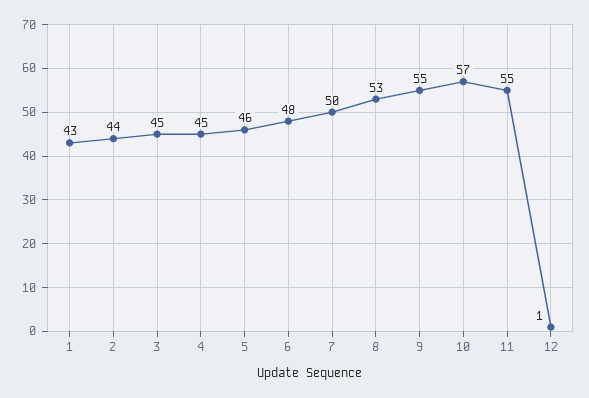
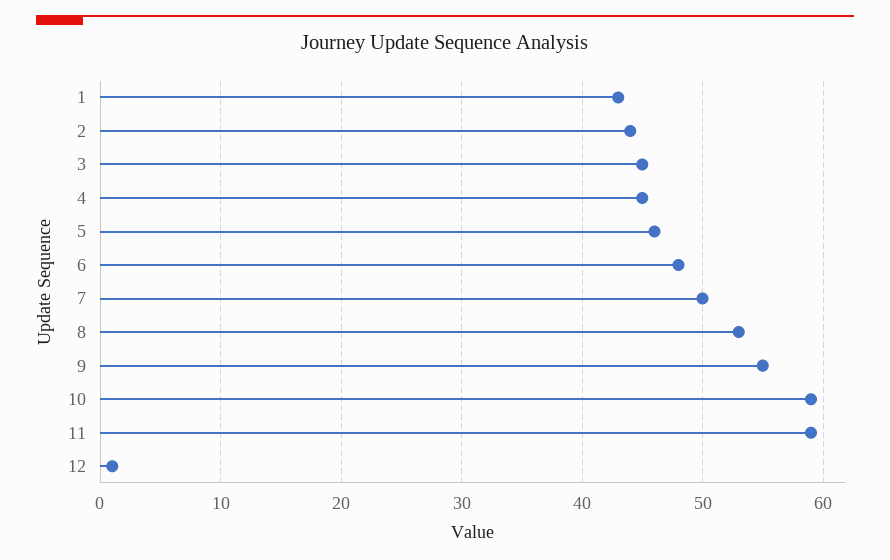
  {
    "1": 43,
    "2": 44,
    "3": 45,
    "4": 45,
    "5": 46,
    "6": 48,
    "7": 50,
    "8": 53,
    "9": 55,
-   "10": 57,
+   "10": 59,
-   "11": 55,
+   "11": 59,
    "12": 1
  }

